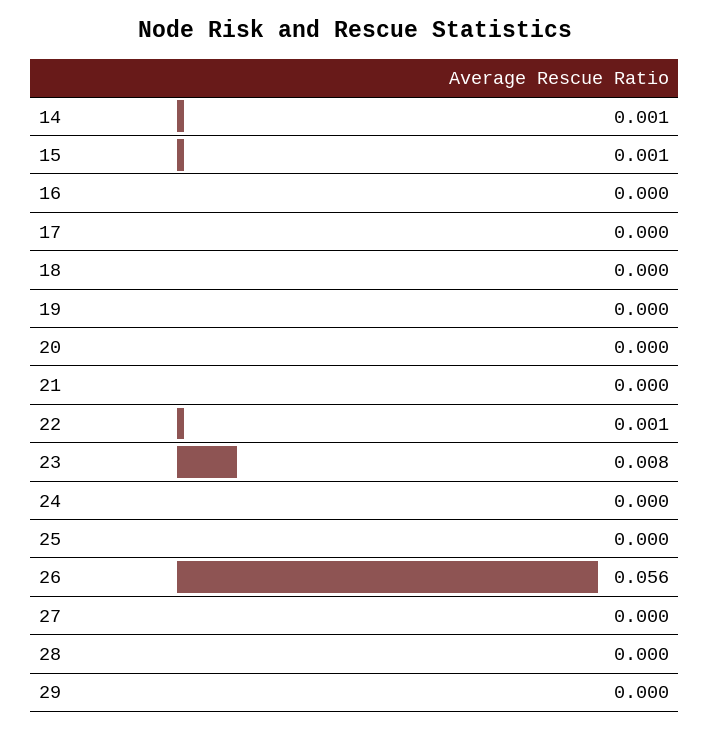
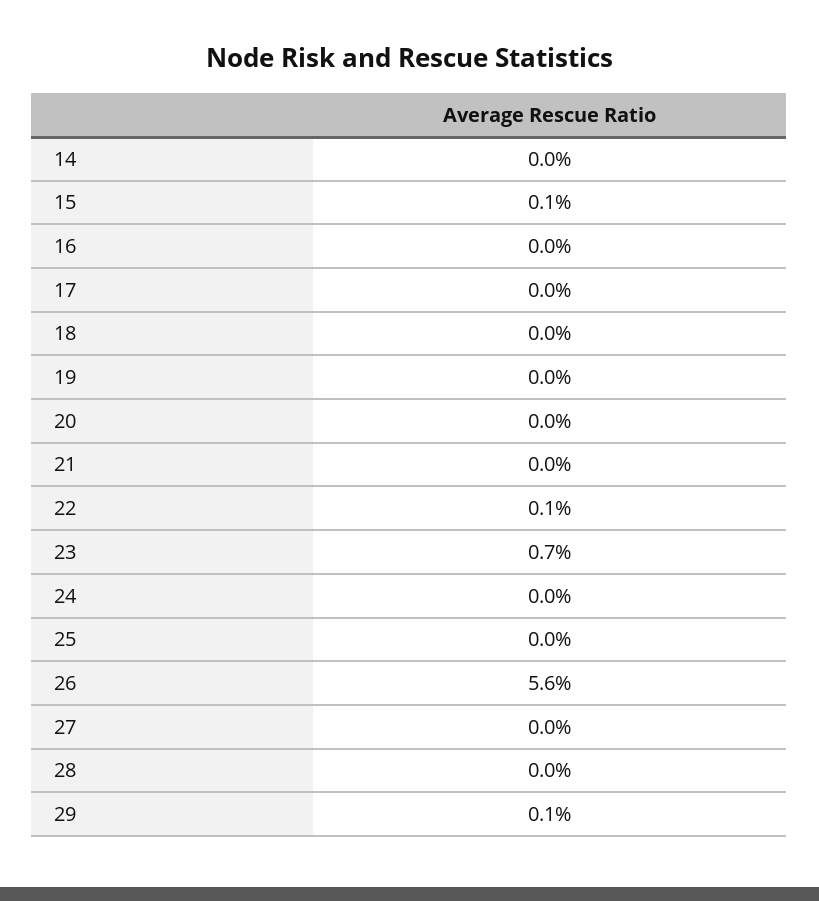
  {
-   "14": 0.001,
+   "14": 0,
    "15": 0.001,
    "16": 0,
    "17": 0,
    "18": 0,
    "19": 0,
    "20": 0,
    "21": 0,
    "22": 0.001,
-   "23": 0.008,
+   "23": 0.007,
    "24": 0,
    "25": 0,
    "26": 0.056,
    "27": 0,
    "28": 0,
-   "29": 0
+   "29": 0.001
  }

